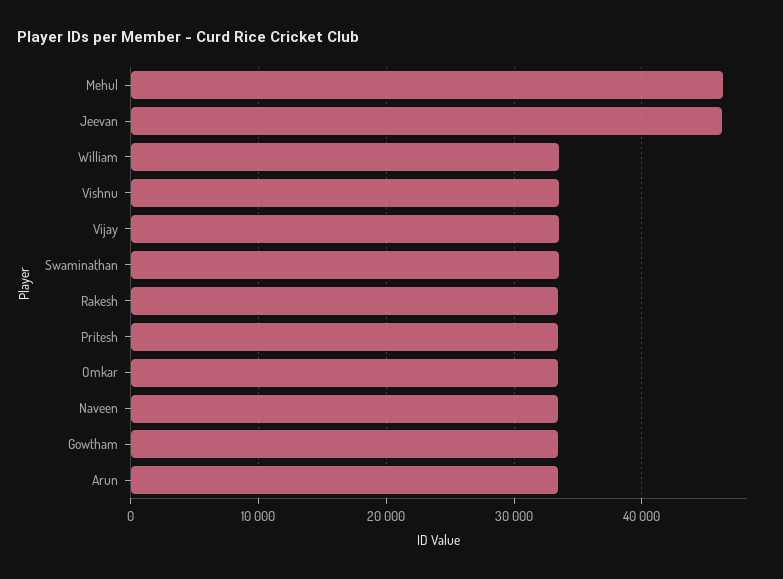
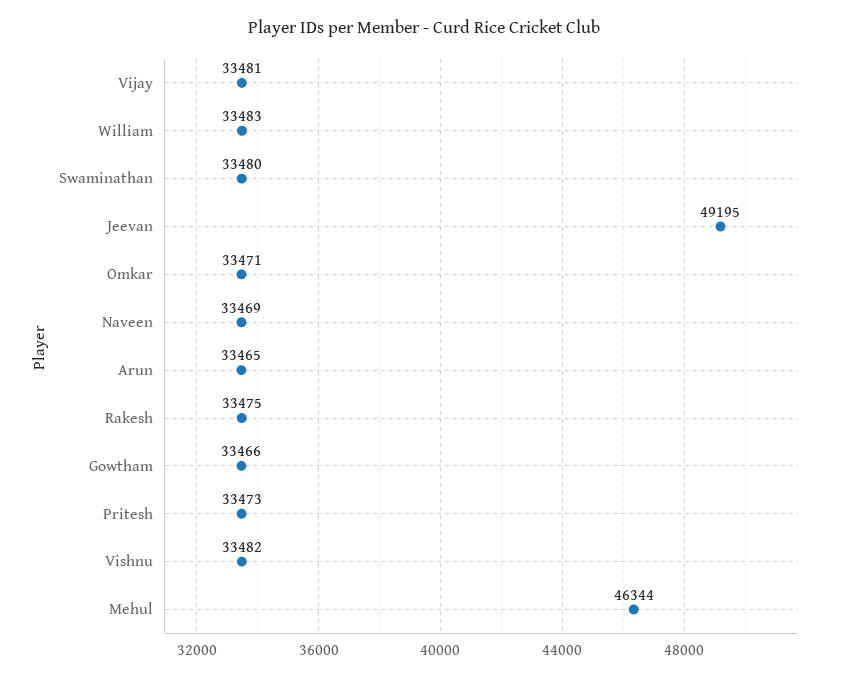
  {
    "Mehul": 46344,
-   "Jeevan": 46000,
+   "Jeevan": 49195,
    "William": 33483,
    "Vishnu": 33482,
    "Vijay": 33481,
    "Swaminathan": 33480,
    "Rakesh": 33475,
    "Pritesh": 33473,
    "Omkar": 33471,
    "Naveen": 33469,
    "Gowtham": 33466,
    "Arun": 33465
  }

